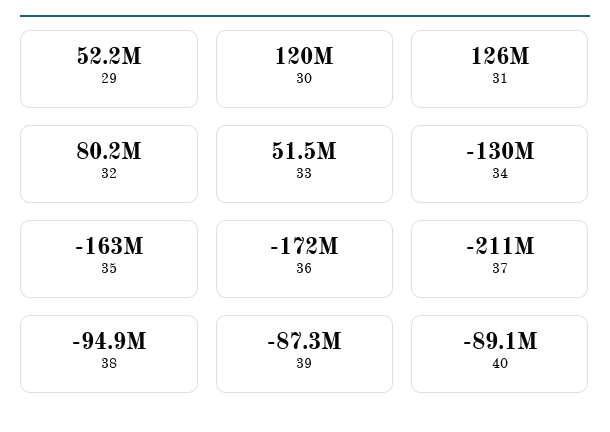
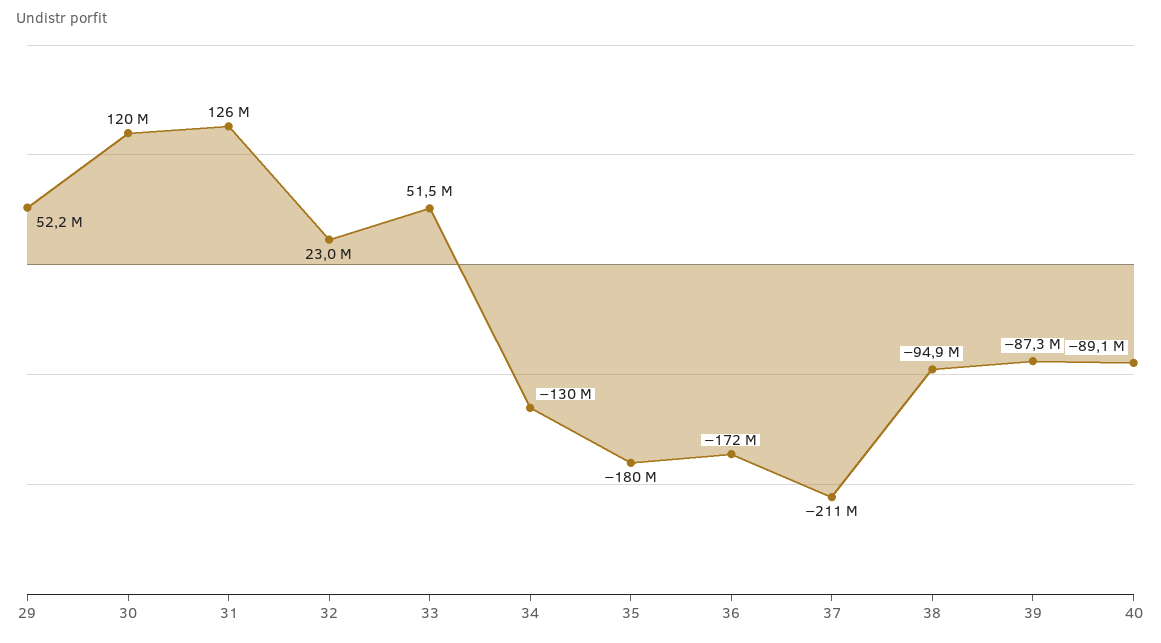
  {
    "29": 52200000,
    "30": 120000000,
    "31": 126000000,
-   "32": 80200000,
+   "32": 23000000,
    "33": 51500000,
    "34": -130000000,
-   "35": -163000000,
+   "35": -180000000,
    "36": -172000000,
    "37": -211000000,
    "38": -94900000,
    "39": -87300000,
    "40": -89100000
  }

